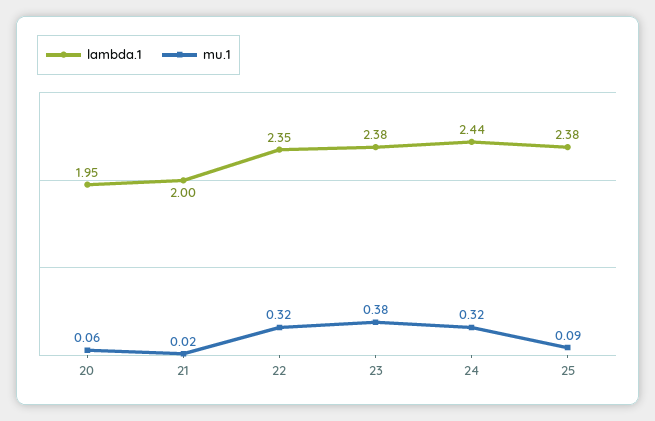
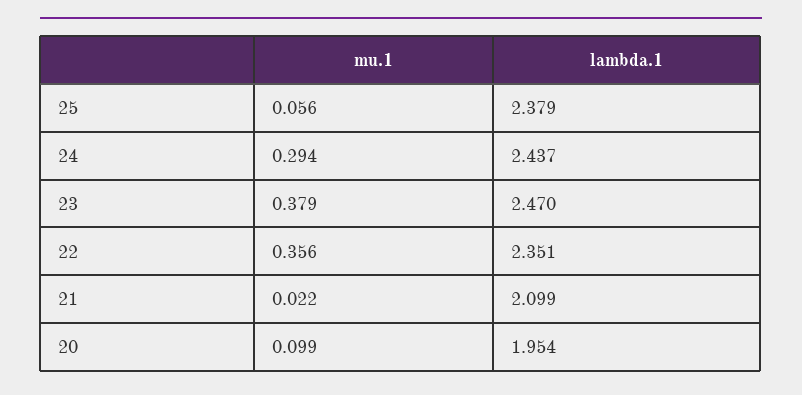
  {
    "lambda.1": {
      "20": 1.954,
-     "21": 2,
+     "21": 2.099,
      "22": 2.351,
-     "23": 2.38,
+     "23": 2.47,
      "24": 2.437,
      "25": 2.379
    },
    "mu.1": {
-     "20": 0.06,
+     "20": 0.099,
      "21": 0.022,
-     "22": 0.32,
+     "22": 0.356,
      "23": 0.379,
-     "24": 0.32,
+     "24": 0.294,
-     "25": 0.09
+     "25": 0.056
    }
  }

